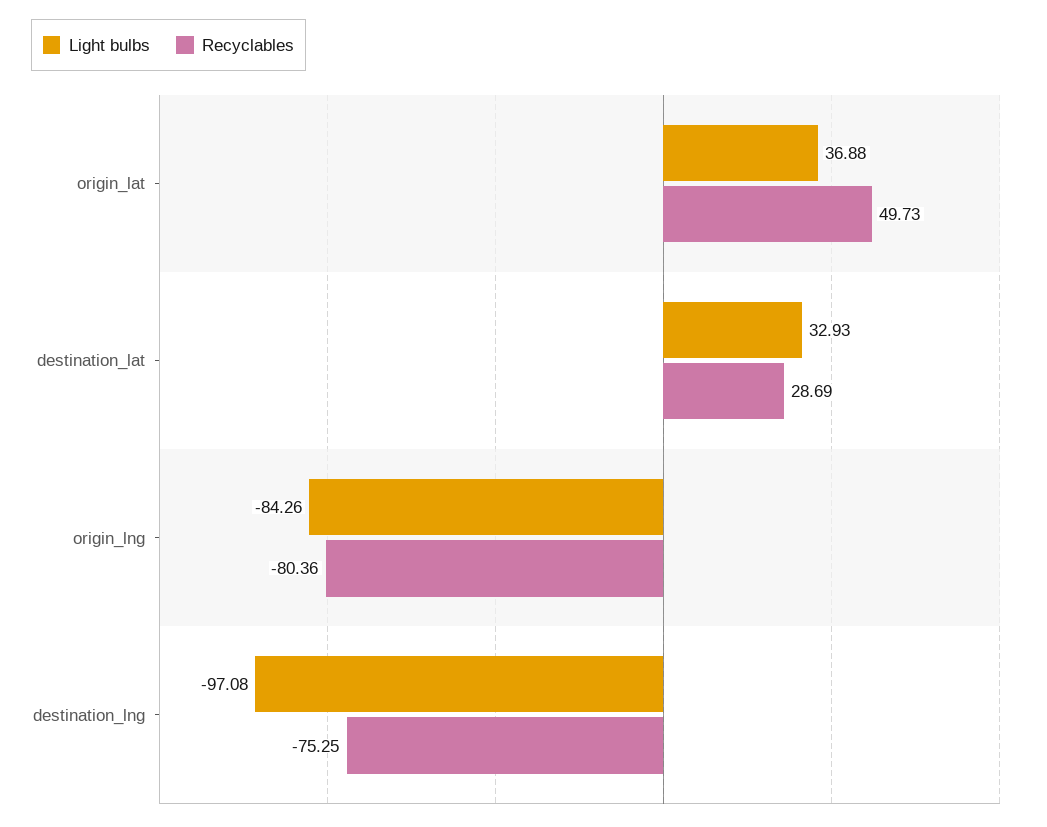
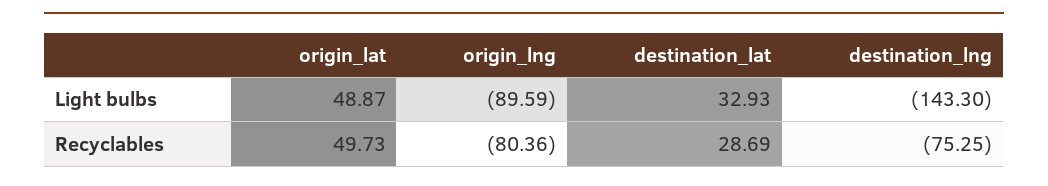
  {
    "Light bulbs": {
-     "origin_lat": 36.88,
+     "origin_lat": 48.87,
      "destination_lat": 32.93,
-     "origin_lng": -84.26,
+     "origin_lng": -89.59,
-     "destination_lng": -97.08
+     "destination_lng": -143.3
    },
    "Recyclables": {
      "origin_lat": 49.73,
      "destination_lat": 28.69,
      "origin_lng": -80.36,
      "destination_lng": -75.25
    }
  }

